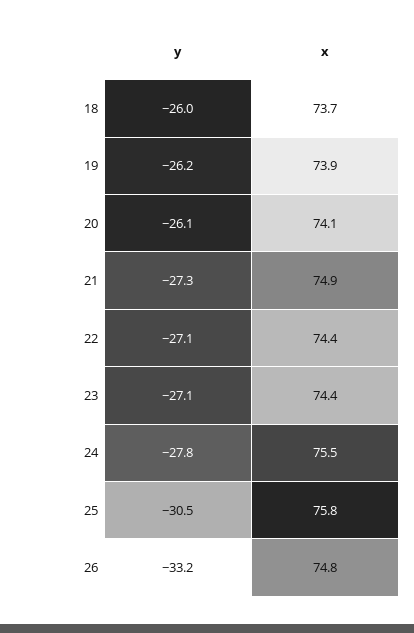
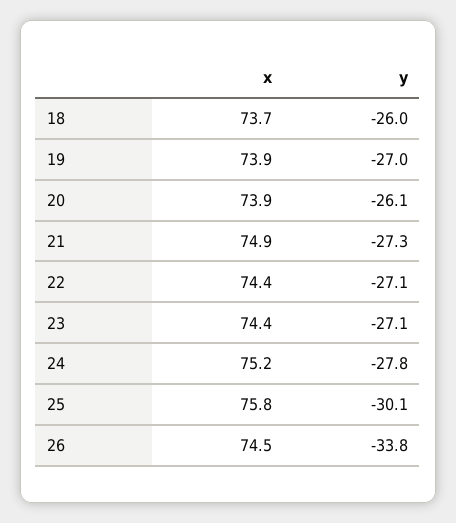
  {
    "y": {
      "18": -26,
-     "19": -26.2,
+     "19": -27,
      "20": -26.1,
      "21": -27.3,
      "22": -27.1,
      "23": -27.1,
      "24": -27.8,
-     "25": -30.5,
+     "25": -30.1,
-     "26": -33.2
+     "26": -33.8
    },
    "x": {
      "18": 73.7,
      "19": 73.9,
-     "20": 74.1,
+     "20": 73.9,
      "21": 74.9,
      "22": 74.4,
      "23": 74.4,
-     "24": 75.5,
+     "24": 75.2,
      "25": 75.8,
-     "26": 74.8
+     "26": 74.5
    }
  }

